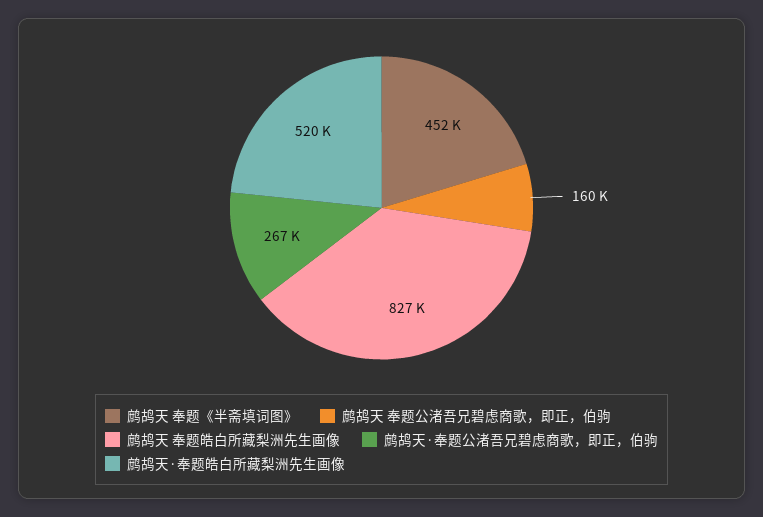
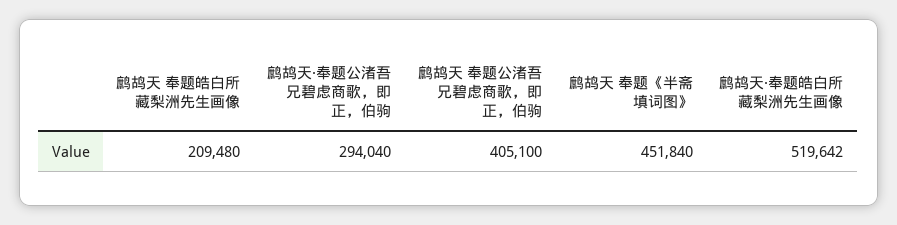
  {
    "鹧鸪天 奉题《半斋填词图》": 451840,
-   "鹧鸪天 奉题公渚吾兄碧虑商歌，即正，伯驹": 160000,
+   "鹧鸪天 奉题公渚吾兄碧虑商歌，即正，伯驹": 405100,
-   "鹧鸪天 奉题皓白所藏梨洲先生画像": 827000,
+   "鹧鸪天 奉题皓白所藏梨洲先生画像": 209480,
-   "鹧鸪天·奉题公渚吾兄碧虑商歌，即正，伯驹": 267000,
+   "鹧鸪天·奉题公渚吾兄碧虑商歌，即正，伯驹": 294040,
    "鹧鸪天·奉题皓白所藏梨洲先生画像": 519642
  }

